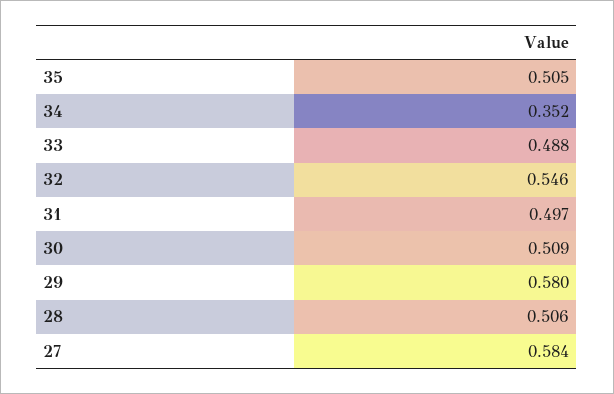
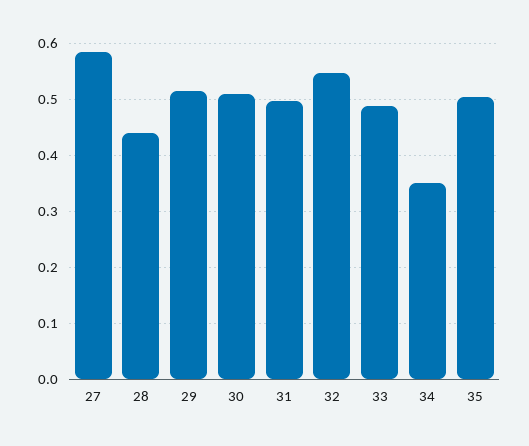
  {
    "35": 0.505,
    "34": 0.352,
    "33": 0.488,
    "32": 0.546,
    "31": 0.497,
    "30": 0.509,
-   "29": 0.58,
+   "29": 0.52,
-   "28": 0.506,
+   "28": 0.44,
    "27": 0.584
  }

